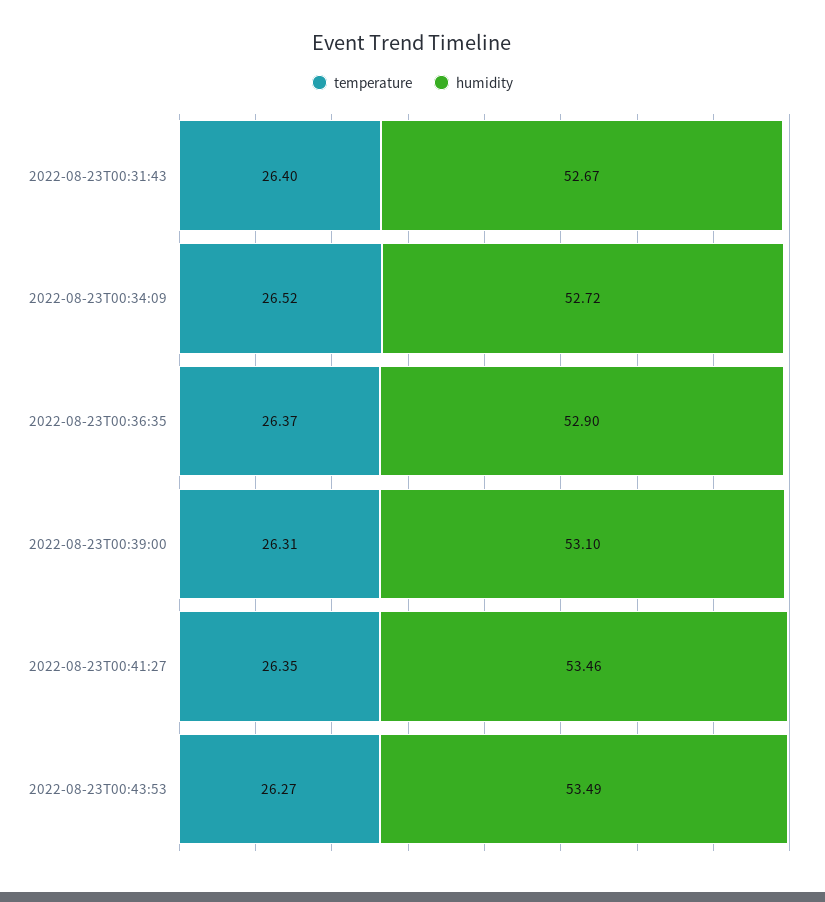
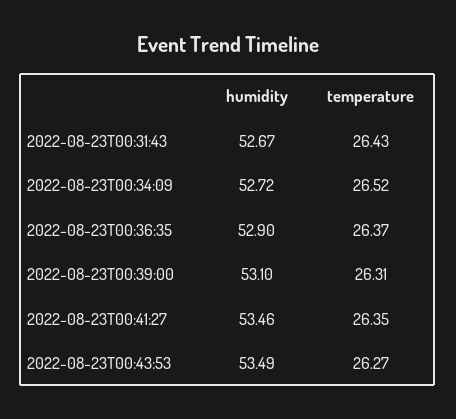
  {
    "temperature": {
-     "2022-08-23T00:31:43": 26.4,
+     "2022-08-23T00:31:43": 26.43,
      "2022-08-23T00:34:09": 26.52,
      "2022-08-23T00:36:35": 26.37,
      "2022-08-23T00:39:00": 26.31,
      "2022-08-23T00:41:27": 26.35,
      "2022-08-23T00:43:53": 26.27
    },
    "humidity": {
      "2022-08-23T00:31:43": 52.67,
      "2022-08-23T00:34:09": 52.72,
      "2022-08-23T00:36:35": 52.9,
      "2022-08-23T00:39:00": 53.1,
      "2022-08-23T00:41:27": 53.46,
      "2022-08-23T00:43:53": 53.49
    }
  }

